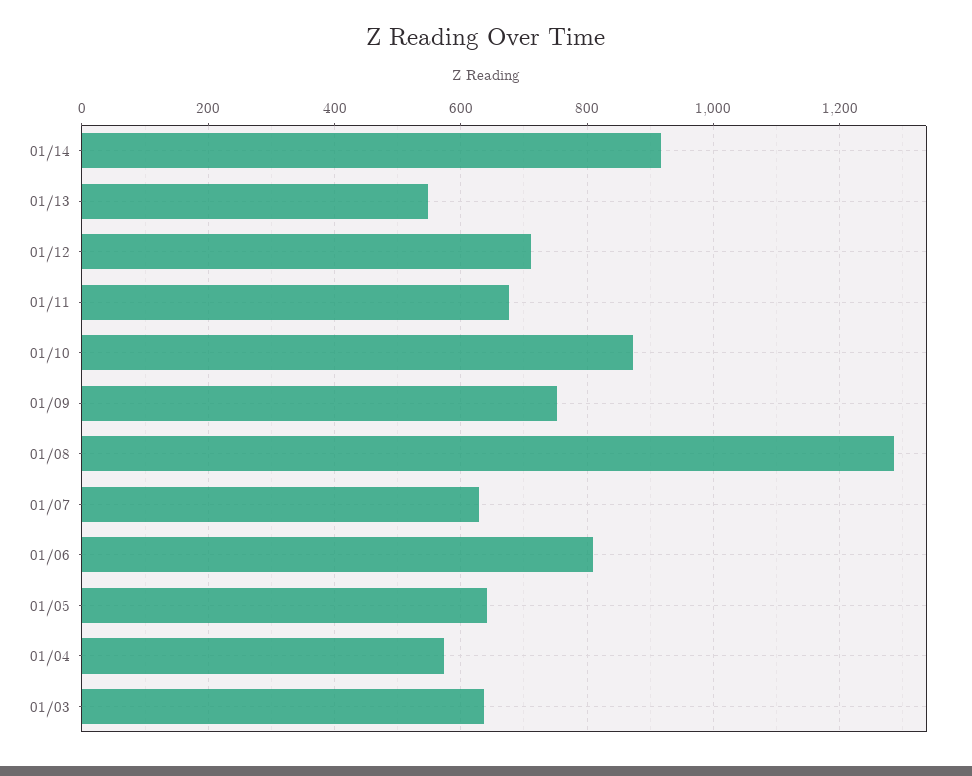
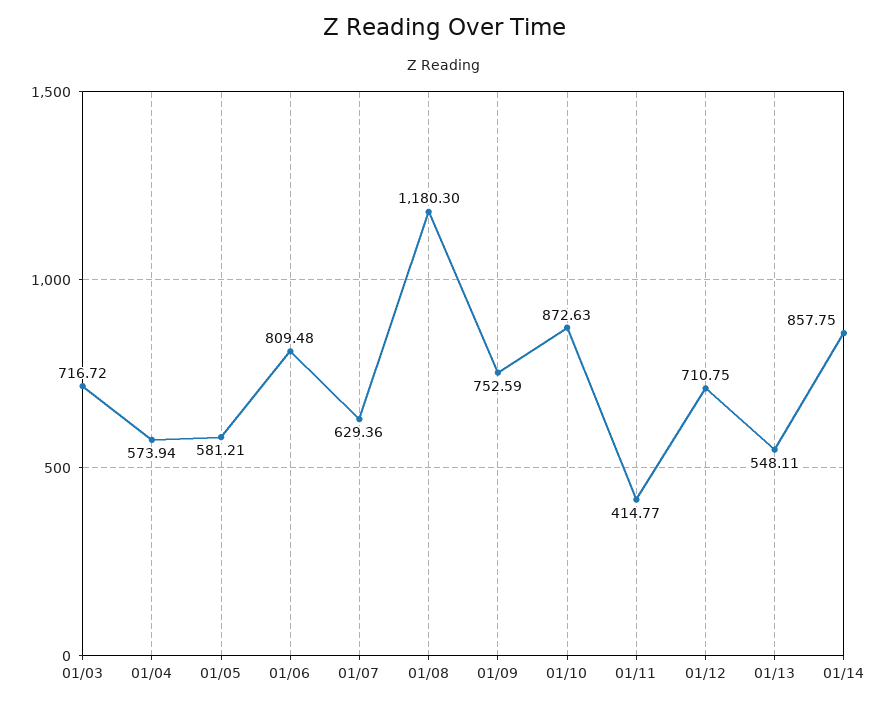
  {
-   "01/14": 920,
+   "01/14": 857.75,
    "01/13": 548.11,
    "01/12": 710.75,
-   "01/11": 680,
+   "01/11": 414.77,
    "01/10": 872.63,
    "01/09": 752.59,
-   "01/08": 1280,
+   "01/08": 1180.3,
    "01/07": 629.36,
    "01/06": 809.48,
-   "01/05": 640,
+   "01/05": 581.21,
    "01/04": 573.94,
-   "01/03": 640
+   "01/03": 716.72
  }

